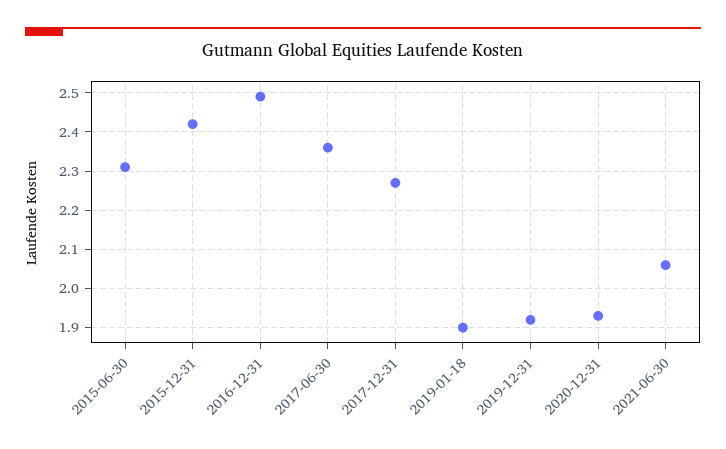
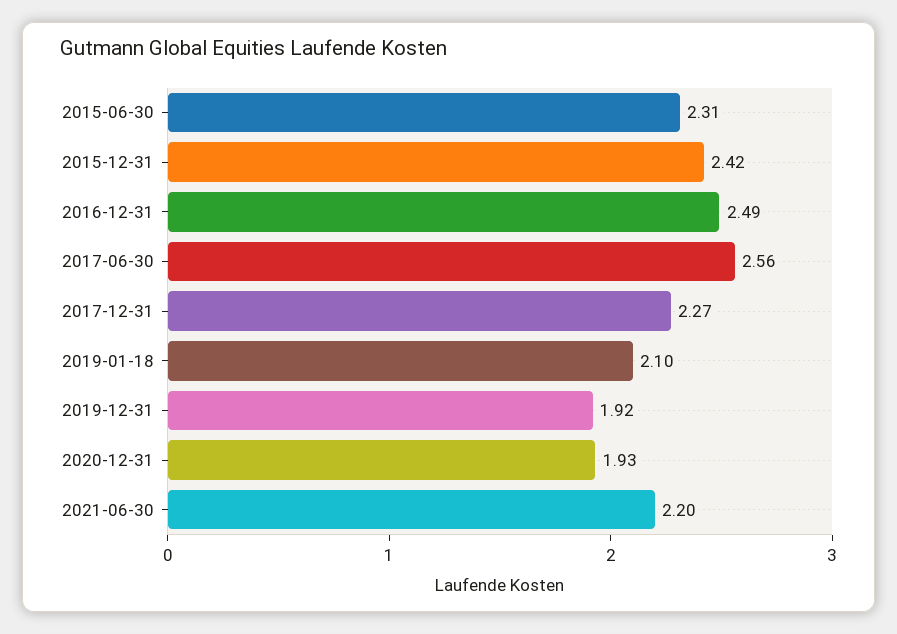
  {
    "2015-06-30": 2.31,
    "2015-12-31": 2.42,
    "2016-12-31": 2.49,
-   "2017-06-30": 2.35,
+   "2017-06-30": 2.56,
    "2017-12-31": 2.27,
-   "2019-01-18": 1.9,
+   "2019-01-18": 2.1,
    "2019-12-31": 1.92,
    "2020-12-31": 1.93,
-   "2021-06-30": 2.05
+   "2021-06-30": 2.2
  }

